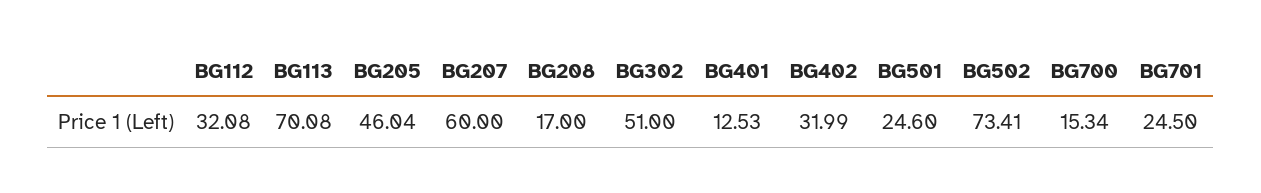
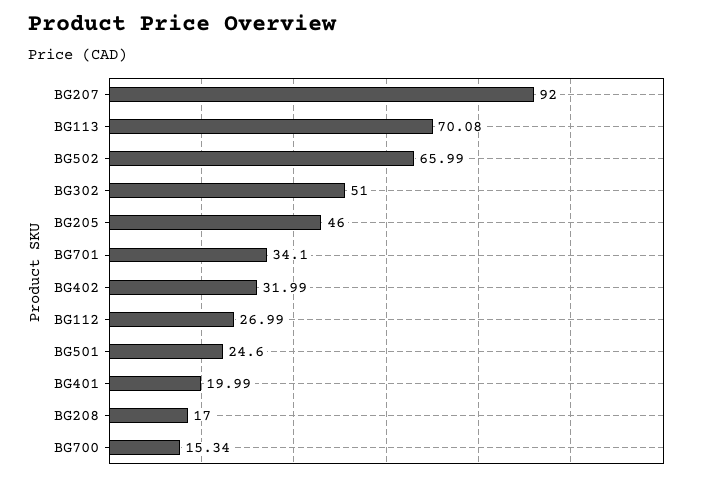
  {
-   "BG112": 32.08,
+   "BG112": 26.99,
    "BG113": 70.08,
-   "BG205": 46.04,
+   "BG205": 46,
-   "BG207": 60,
+   "BG207": 92,
    "BG208": 17,
    "BG302": 51,
-   "BG401": 12.53,
+   "BG401": 19.99,
    "BG402": 31.99,
    "BG501": 24.6,
-   "BG502": 73.41,
+   "BG502": 65.99,
    "BG700": 15.34,
-   "BG701": 24.5
+   "BG701": 34.1
  }

